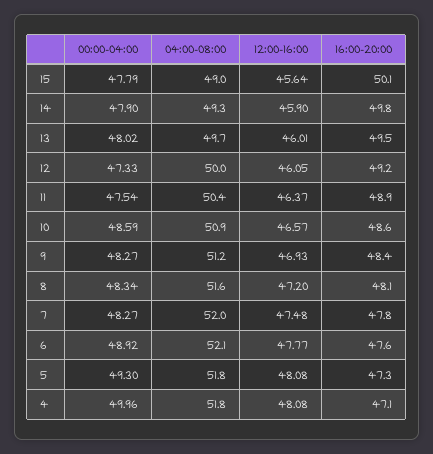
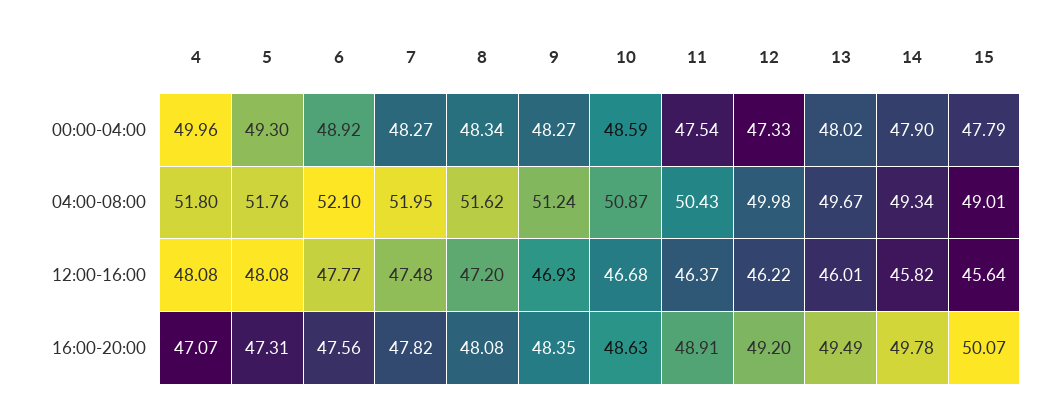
  {
    "00:00-04:00": {
      "15": 47.79,
      "14": 47.9,
      "13": 48.02,
      "12": 47.33,
      "11": 47.54,
      "10": 48.59,
      "9": 48.27,
      "8": 48.34,
      "7": 48.27,
      "6": 48.92,
      "5": 49.3,
      "4": 49.96
    },
    "04:00-08:00": {
      "15": 49.01,
      "14": 49.34,
      "13": 49.67,
      "12": 49.98,
      "11": 50.43,
      "10": 50.87,
      "9": 51.24,
      "8": 51.62,
      "7": 51.95,
      "6": 52.1,
      "5": 51.76,
      "4": 51.8
    },
    "12:00-16:00": {
      "15": 45.64,
-     "14": 45.9,
+     "14": 45.82,
      "13": 46.01,
-     "12": 46.05,
+     "12": 46.22,
      "11": 46.37,
-     "10": 46.57,
+     "10": 46.68,
      "9": 46.93,
      "8": 47.2,
      "7": 47.48,
      "6": 47.77,
      "5": 48.08,
      "4": 48.08
    },
    "16:00-20:00": {
      "15": 50.07,
      "14": 49.78,
      "13": 49.49,
      "12": 49.2,
      "11": 48.91,
      "10": 48.63,
      "9": 48.35,
      "8": 48.08,
      "7": 47.82,
      "6": 47.56,
      "5": 47.31,
      "4": 47.07
    }
  }

